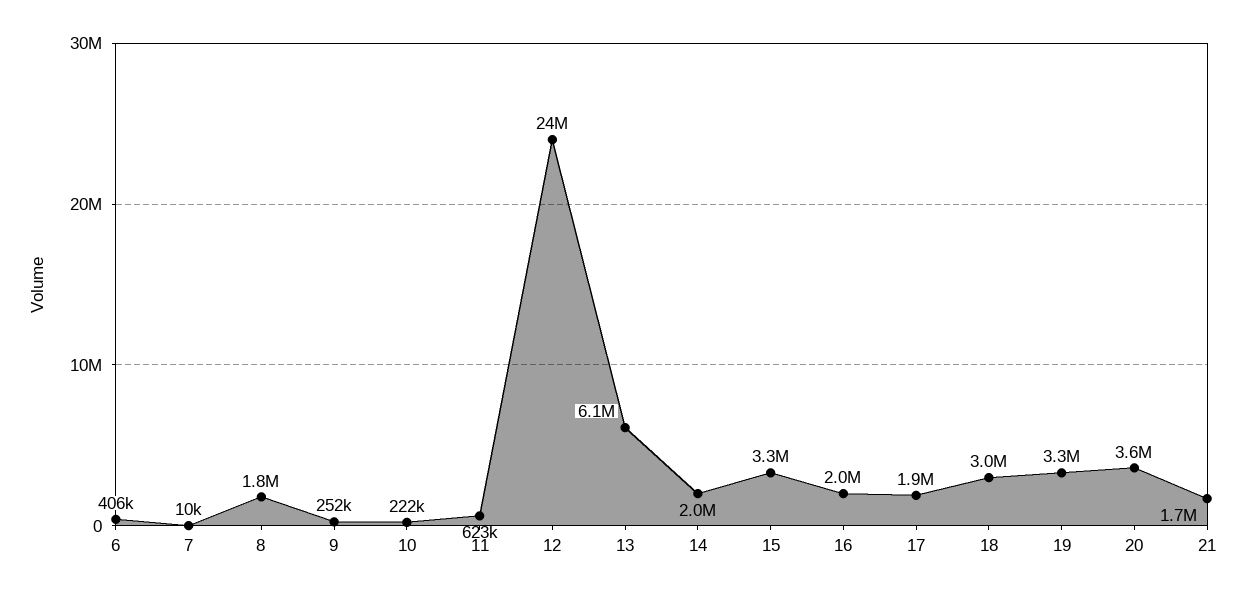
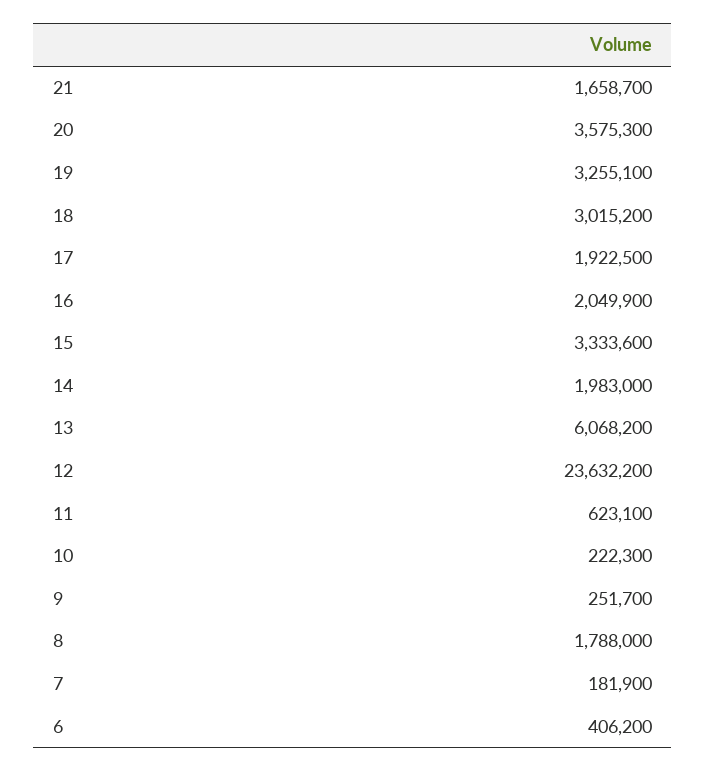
  {
    "6": 406200,
-   "7": 10000,
+   "7": 181900,
    "8": 1788000,
    "9": 251700,
    "10": 222300,
    "11": 623100,
    "12": 23632200,
    "13": 6068200,
    "14": 1983000,
    "15": 3333600,
    "16": 2049900,
    "17": 1922500,
    "18": 3015200,
    "19": 3255100,
    "20": 3575300,
    "21": 1658700
  }

